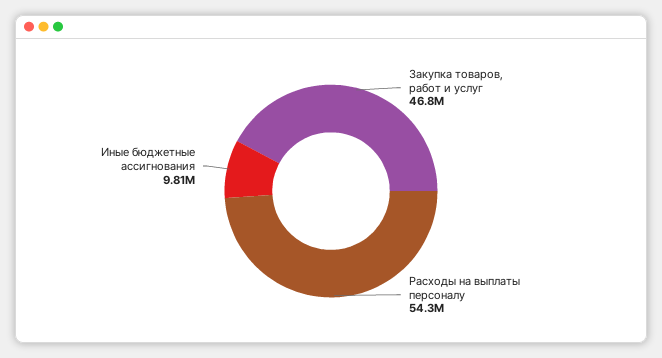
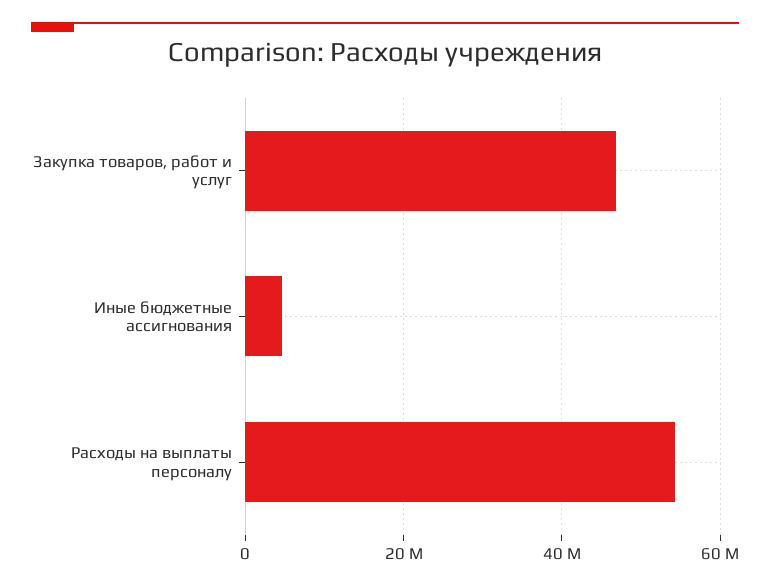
  {
    "Закупка товаров, работ и услуг": 46800000,
    "Расходы на выплаты персоналу": 54300000,
-   "Иные бюджетные ассигнования": 9810000
+   "Иные бюджетные ассигнования": 4000000
  }

